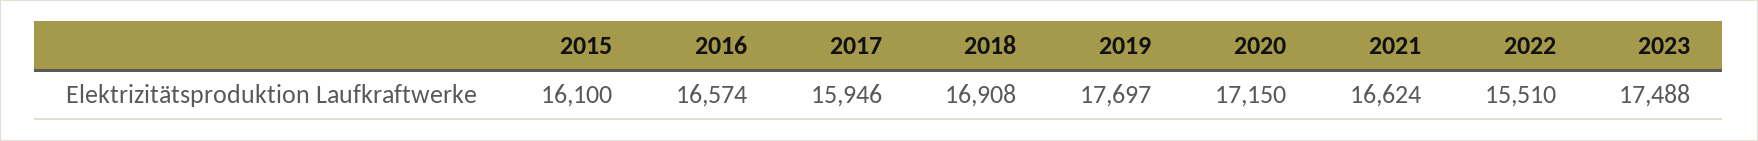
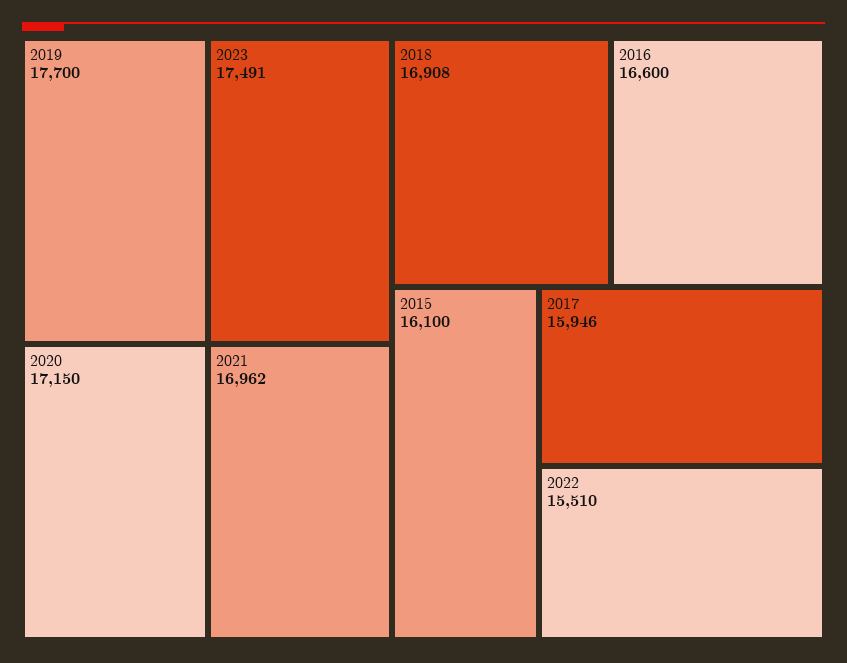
  {
    "2015": 16100,
-   "2016": 16574,
+   "2016": 16600,
    "2017": 15946,
    "2018": 16908,
-   "2019": 17697,
+   "2019": 17700,
    "2020": 17150,
-   "2021": 16624,
+   "2021": 16962,
    "2022": 15510,
-   "2023": 17488
+   "2023": 17491
  }

